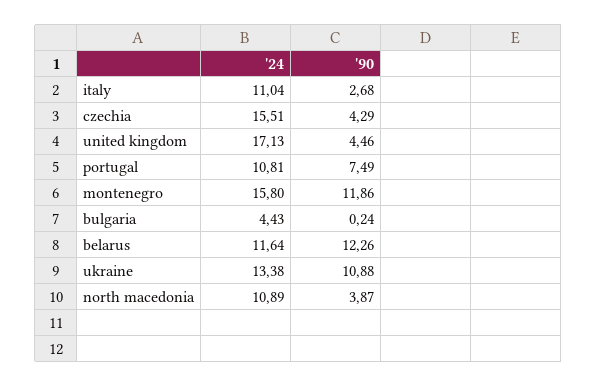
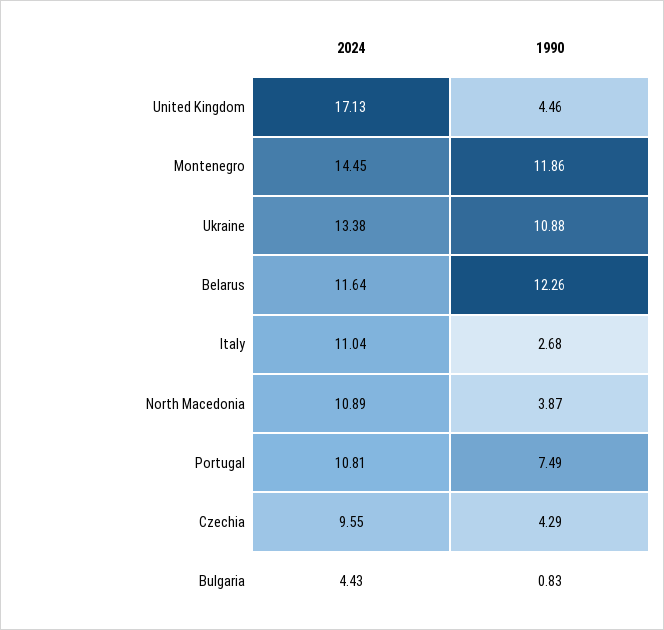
  {
    "'24": {
      "italy": 11.04,
-     "czechia": 15.51,
+     "czechia": 9.55,
      "united kingdom": 17.13,
      "portugal": 10.81,
-     "montenegro": 15.8,
+     "montenegro": 14.45,
      "bulgaria": 4.43,
      "belarus": 11.64,
      "ukraine": 13.38,
      "north macedonia": 10.89
    },
    "'90": {
      "italy": 2.68,
      "czechia": 4.29,
      "united kingdom": 4.46,
      "portugal": 7.49,
      "montenegro": 11.86,
-     "bulgaria": 0.24,
+     "bulgaria": 0.83,
      "belarus": 12.26,
      "ukraine": 10.88,
      "north macedonia": 3.87
    }
  }

